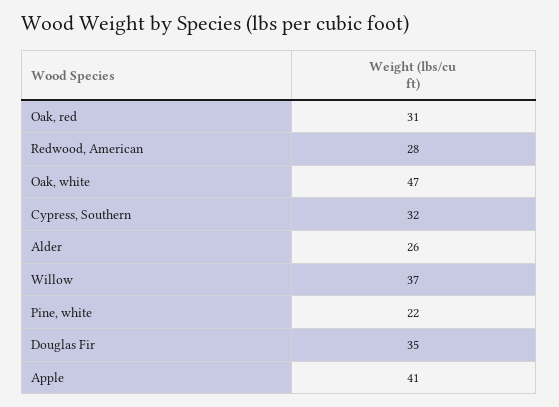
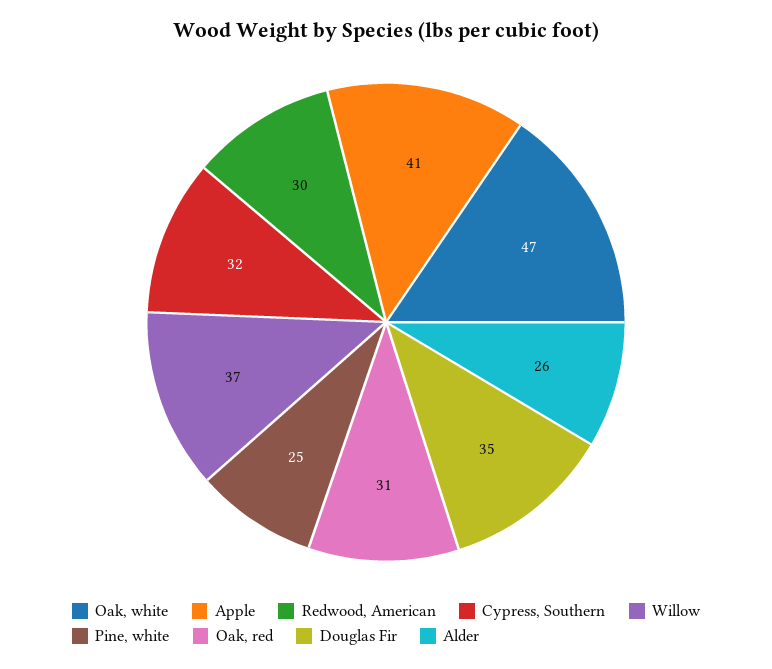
  {
    "Oak, red": 31,
-   "Redwood, American": 28,
+   "Redwood, American": 30,
    "Oak, white": 47,
    "Cypress, Southern": 32,
    "Alder": 26,
    "Willow": 37,
-   "Pine, white": 22,
+   "Pine, white": 25,
    "Douglas Fir": 35,
    "Apple": 41
  }

